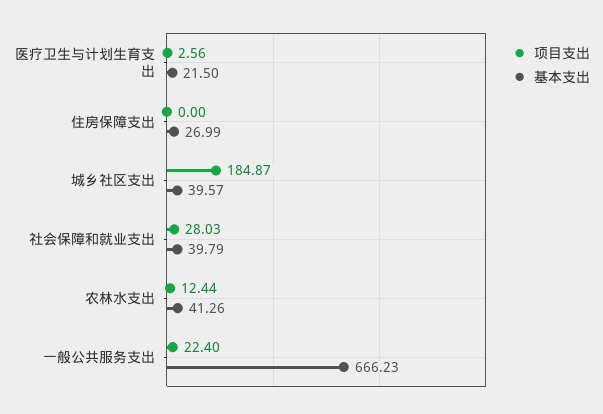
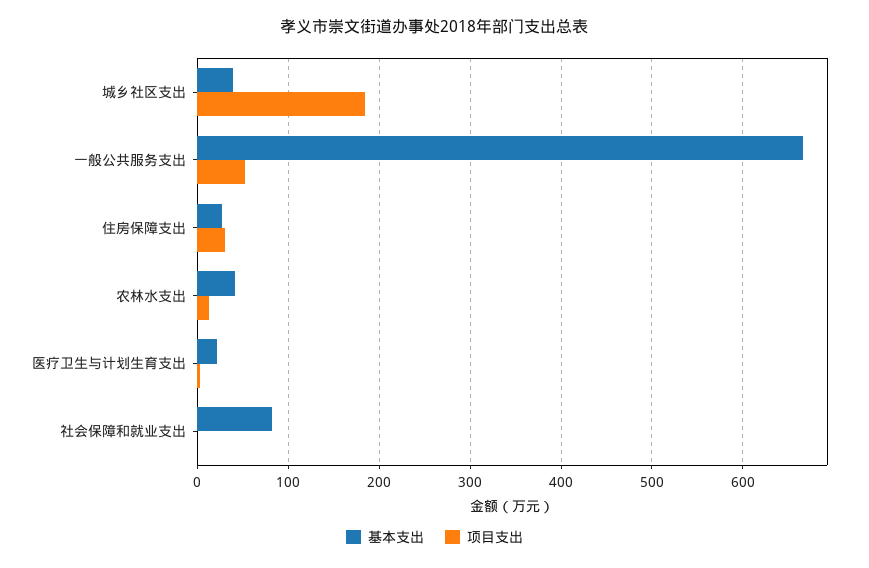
  {
    "项目支出": {
      "医疗卫生与计划生育支出": 2.56,
-     "住房保障支出": 0,
+     "住房保障支出": 30,
      "城乡社区支出": 184.87,
-     "社会保障和就业支出": 28.03,
+     "社会保障和就业支出": 0,
      "农林水支出": 12.44,
-     "一般公共服务支出": 22.4
+     "一般公共服务支出": 50
    },
    "基本支出": {
      "医疗卫生与计划生育支出": 21.5,
      "住房保障支出": 26.99,
      "城乡社区支出": 39.57,
-     "社会保障和就业支出": 39.79,
+     "社会保障和就业支出": 80,
      "农林水支出": 41.26,
      "一般公共服务支出": 666.23
    }
  }

